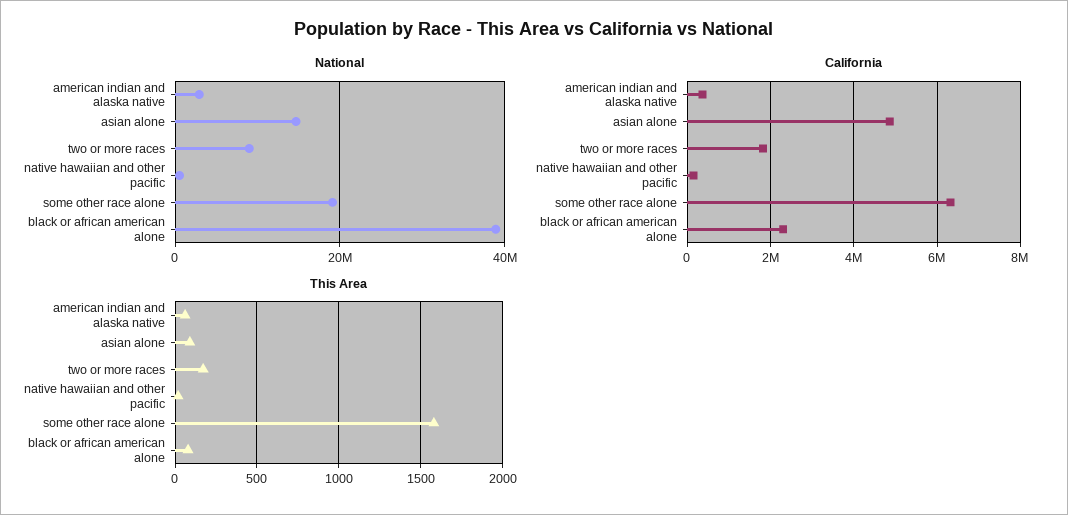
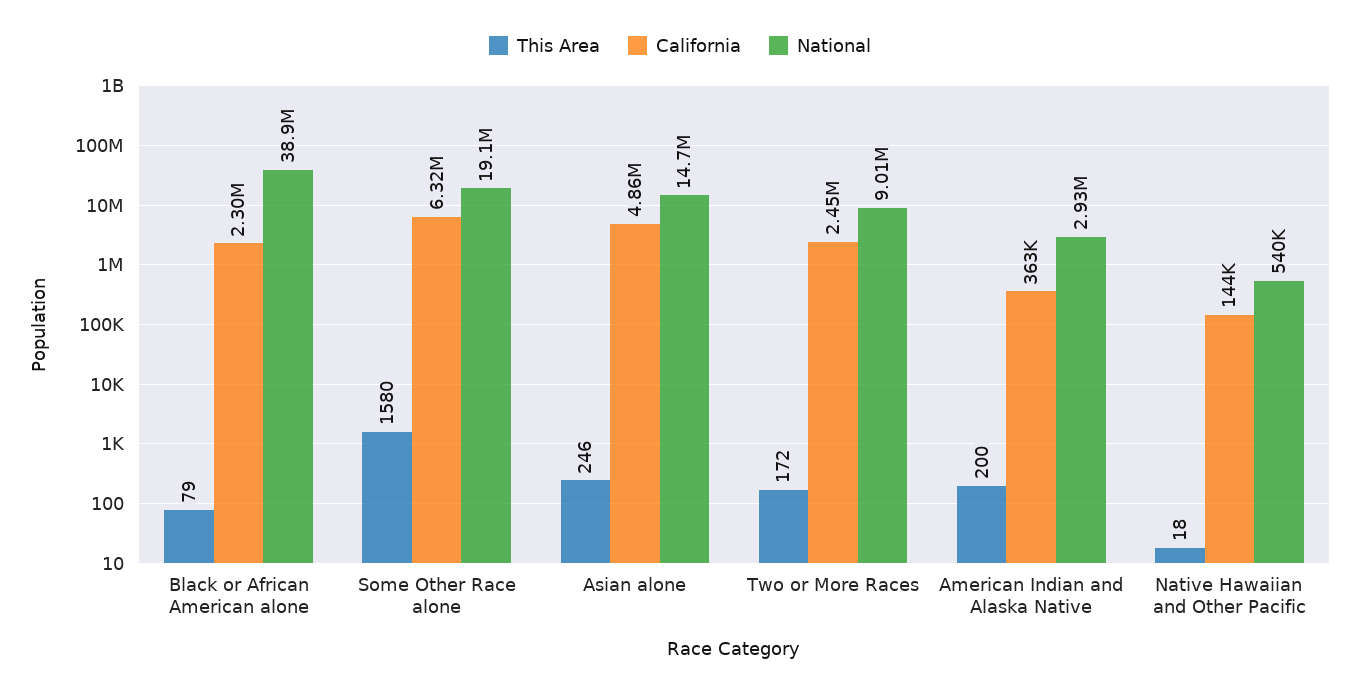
  {
    "National": {
      "american indian and alaska native": 2930000,
      "asian alone": 14700000,
      "two or more races": 9010000,
      "native hawaiian and other pacific": 540000,
      "some other race alone": 19100000,
      "black or african american alone": 38900000
    },
    "California": {
      "american indian and alaska native": 363000,
      "asian alone": 4860000,
-     "two or more races": 1800000,
+     "two or more races": 2450000,
      "native hawaiian and other pacific": 144000,
      "some other race alone": 6320000,
      "black or african american alone": 2300000
    },
    "This Area": {
-     "american indian and alaska native": 50,
+     "american indian and alaska native": 200,
-     "asian alone": 100,
+     "asian alone": 246,
      "two or more races": 172,
      "native hawaiian and other pacific": 18,
      "some other race alone": 1580,
      "black or african american alone": 79
    }
  }

